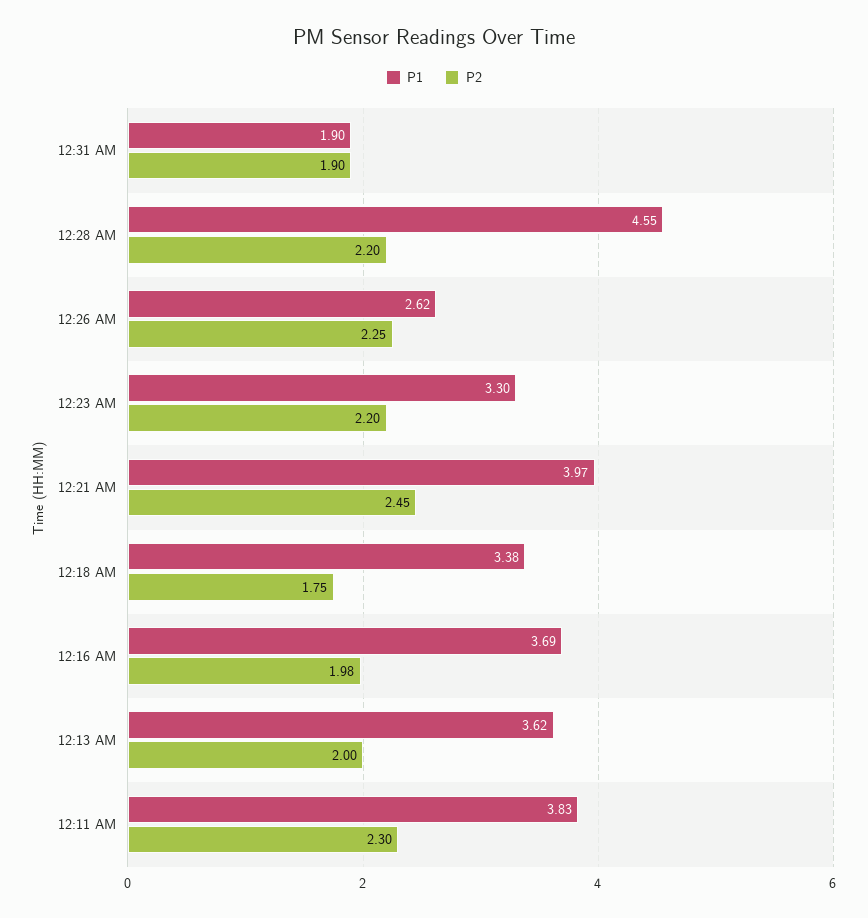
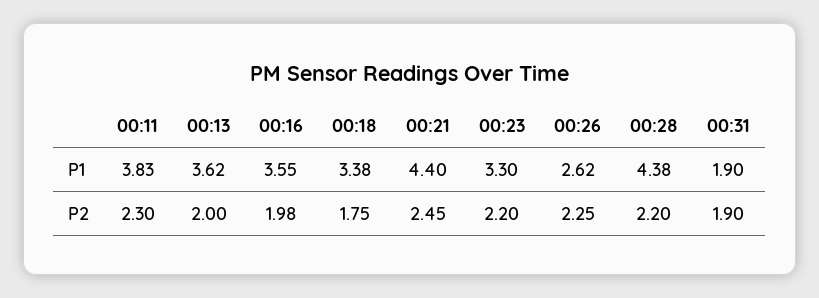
  {
    "P1": {
      "12:31 AM": 1.9,
-     "12:28 AM": 4.55,
+     "12:28 AM": 4.38,
      "12:26 AM": 2.62,
      "12:23 AM": 3.3,
-     "12:21 AM": 3.97,
+     "12:21 AM": 4.4,
      "12:18 AM": 3.38,
-     "12:16 AM": 3.69,
+     "12:16 AM": 3.55,
      "12:13 AM": 3.62,
      "12:11 AM": 3.83
    },
    "P2": {
      "12:31 AM": 1.9,
      "12:28 AM": 2.2,
      "12:26 AM": 2.25,
      "12:23 AM": 2.2,
      "12:21 AM": 2.45,
      "12:18 AM": 1.75,
      "12:16 AM": 1.98,
      "12:13 AM": 2,
      "12:11 AM": 2.3
    }
  }

